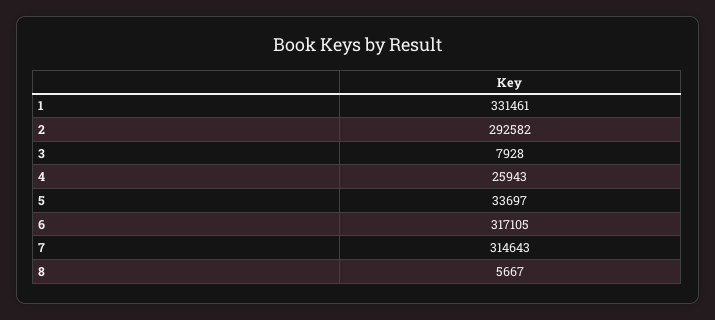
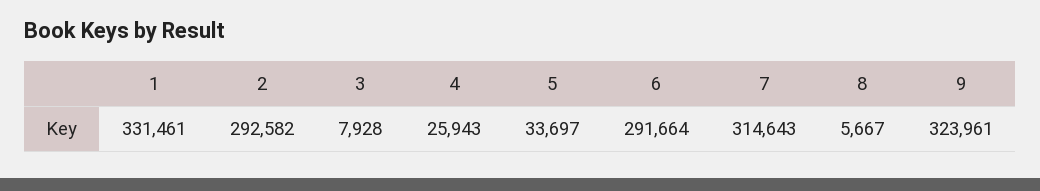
  {
    "1": 331461,
    "2": 292582,
    "3": 7928,
    "4": 25943,
    "5": 33697,
-   "6": 317105,
+   "6": 291664,
    "7": 314643,
-   "8": 5667
+   "8": 5667,
+   "9": 323961
  }

